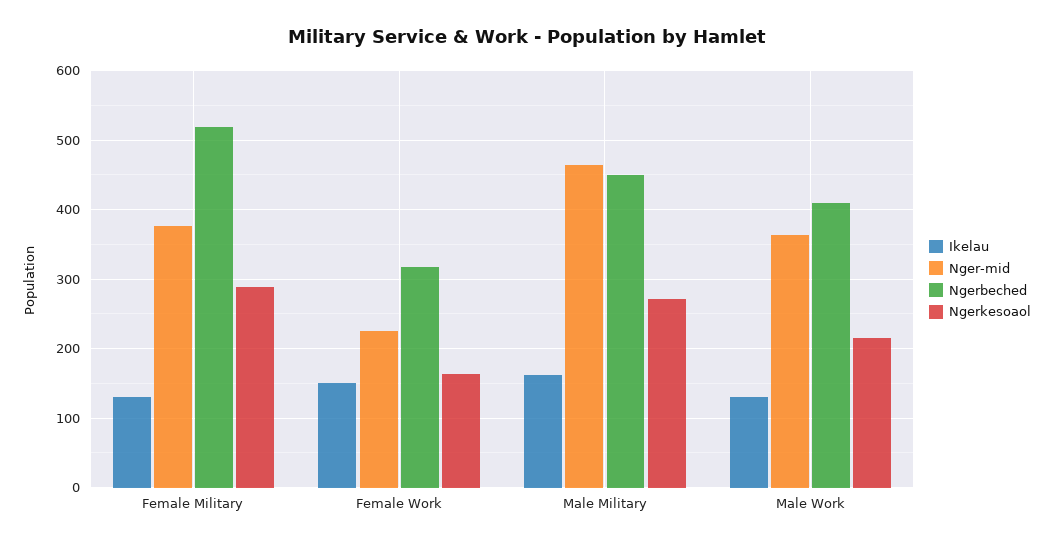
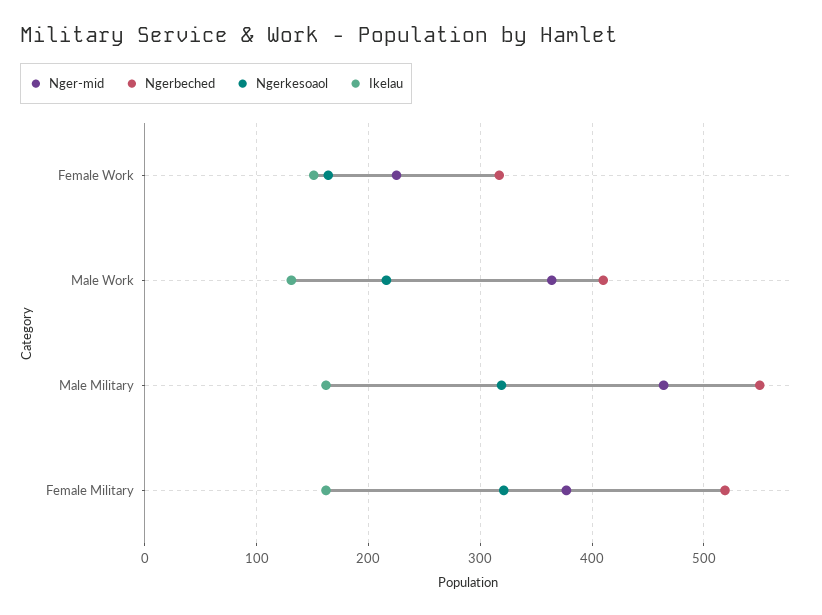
  {
    "Ikelau": {
-     "Female Military": 130,
+     "Female Military": 160,
      "Female Work": 150,
      "Male Military": 160,
      "Male Work": 130
    },
    "Nger-mid": {
      "Female Military": 380,
      "Female Work": 230,
      "Male Military": 460,
      "Male Work": 360
    },
    "Ngerbeched": {
      "Female Military": 520,
      "Female Work": 320,
-     "Male Military": 450,
+     "Male Military": 550,
      "Male Work": 410
    },
    "Ngerkesoaol": {
-     "Female Military": 290,
+     "Female Military": 320,
      "Female Work": 160,
-     "Male Military": 270,
+     "Male Military": 320,
      "Male Work": 220
    }
  }

